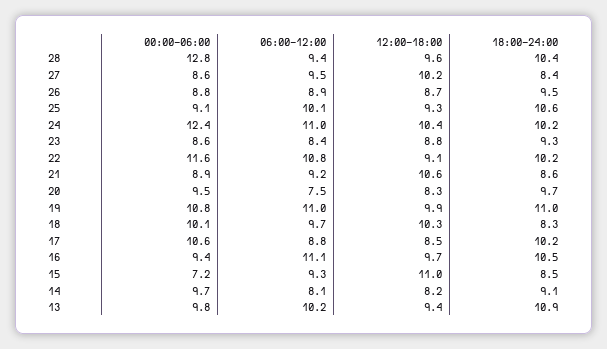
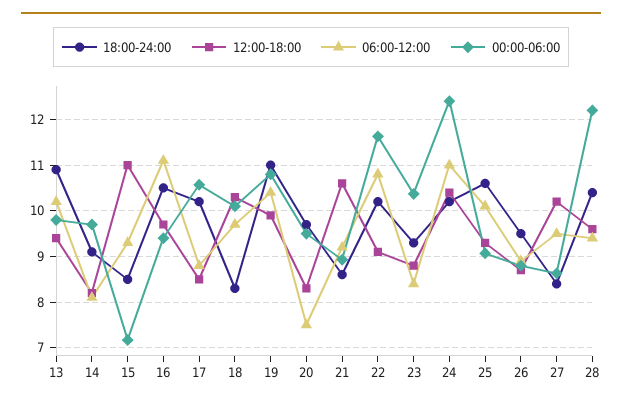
  {
    "00:00-06:00": {
-     "28": 12.8,
+     "28": 12.2,
      "27": 8.6,
      "26": 8.8,
      "25": 9.1,
      "24": 12.4,
-     "23": 8.6,
+     "23": 10.4,
      "22": 11.6,
      "21": 8.9,
      "20": 9.5,
      "19": 10.8,
      "18": 10.1,
      "17": 10.6,
      "16": 9.4,
      "15": 7.2,
      "14": 9.7,
      "13": 9.8
    },
    "06:00-12:00": {
      "28": 9.4,
      "27": 9.5,
      "26": 8.9,
      "25": 10.1,
      "24": 11,
      "23": 8.4,
      "22": 10.8,
      "21": 9.2,
      "20": 7.5,
-     "19": 11,
+     "19": 10.4,
      "18": 9.7,
      "17": 8.8,
      "16": 11.1,
      "15": 9.3,
      "14": 8.1,
      "13": 10.2
    },
    "12:00-18:00": {
      "28": 9.6,
      "27": 10.2,
      "26": 8.7,
      "25": 9.3,
      "24": 10.4,
      "23": 8.8,
      "22": 9.1,
      "21": 10.6,
      "20": 8.3,
      "19": 9.9,
      "18": 10.3,
      "17": 8.5,
      "16": 9.7,
      "15": 11,
      "14": 8.2,
      "13": 9.4
    },
    "18:00-24:00": {
      "28": 10.4,
      "27": 8.4,
      "26": 9.5,
      "25": 10.6,
      "24": 10.2,
      "23": 9.3,
      "22": 10.2,
      "21": 8.6,
      "20": 9.7,
      "19": 11,
      "18": 8.3,
      "17": 10.2,
      "16": 10.5,
      "15": 8.5,
      "14": 9.1,
      "13": 10.9
    }
  }

